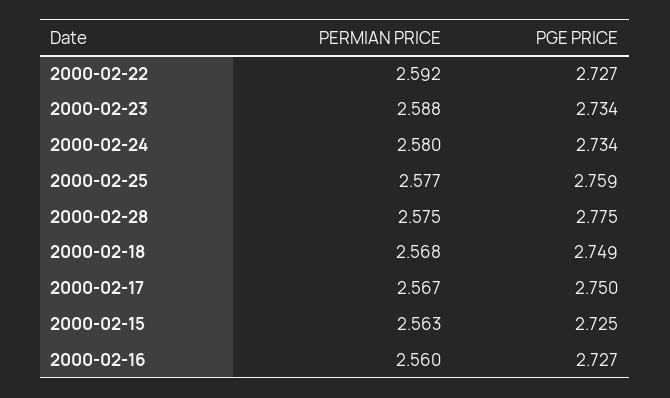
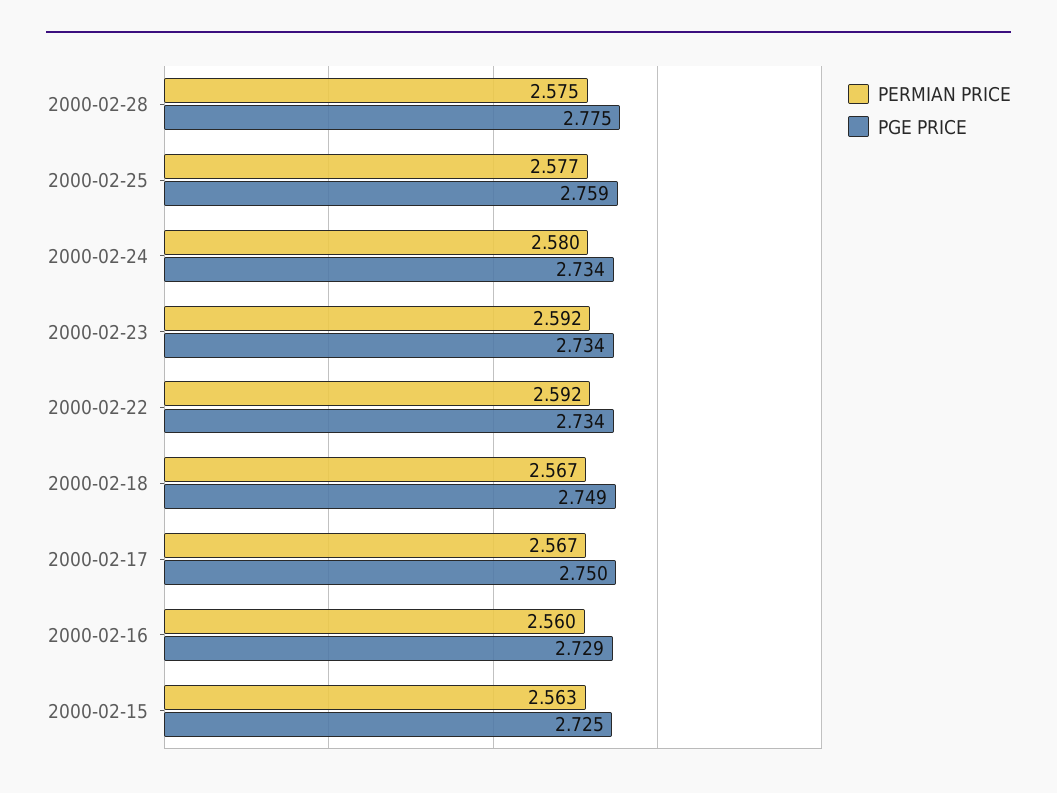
  {
    "PERMIAN PRICE": {
      "2000-02-22": 2.592,
-     "2000-02-23": 2.588,
+     "2000-02-23": 2.592,
      "2000-02-24": 2.58,
      "2000-02-25": 2.577,
      "2000-02-28": 2.575,
-     "2000-02-18": 2.568,
+     "2000-02-18": 2.567,
      "2000-02-17": 2.567,
      "2000-02-15": 2.563,
      "2000-02-16": 2.56
    },
    "PGE PRICE": {
-     "2000-02-22": 2.727,
+     "2000-02-22": 2.734,
      "2000-02-23": 2.734,
      "2000-02-24": 2.734,
      "2000-02-25": 2.759,
      "2000-02-28": 2.775,
      "2000-02-18": 2.749,
      "2000-02-17": 2.75,
      "2000-02-15": 2.725,
-     "2000-02-16": 2.727
+     "2000-02-16": 2.729
    }
  }

